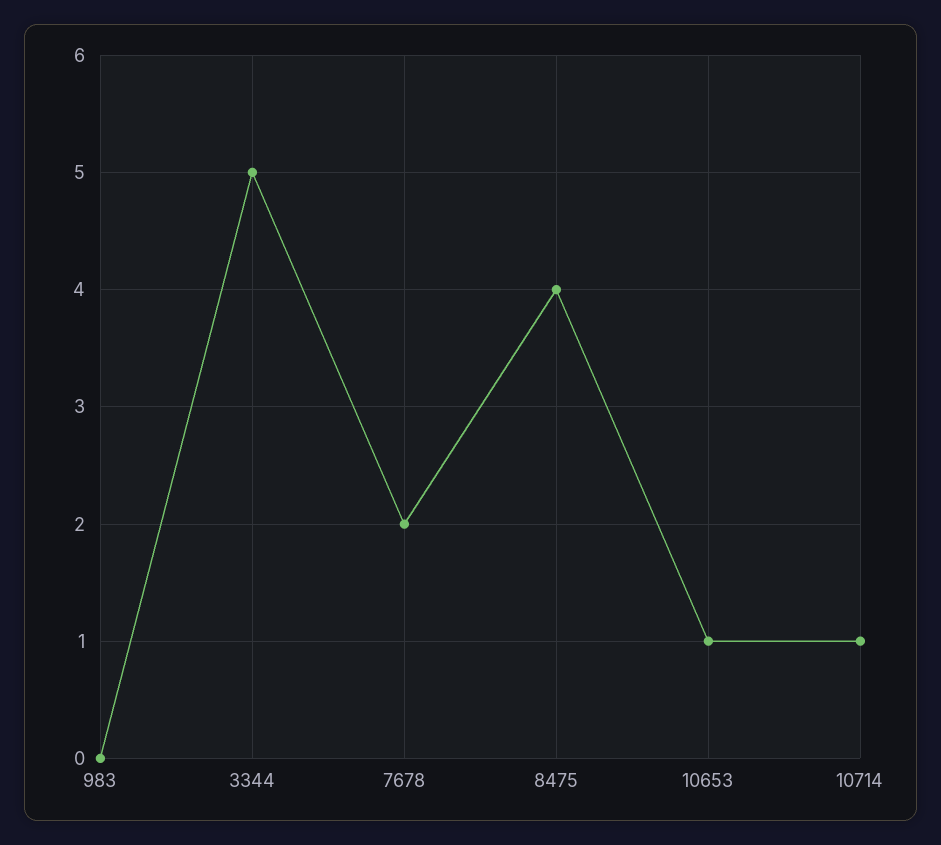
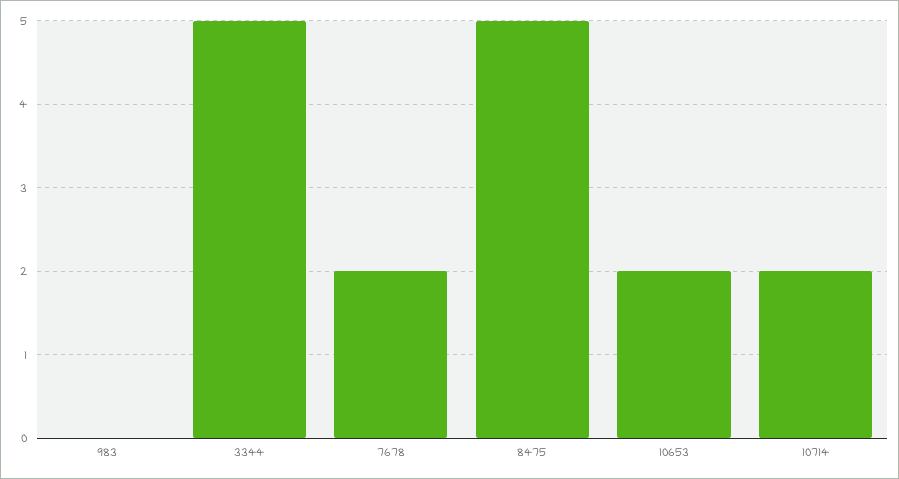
  {
    "983": 0,
    "3344": 5,
    "7678": 2,
-   "8475": 4,
+   "8475": 5,
-   "10653": 1,
+   "10653": 2,
-   "10714": 1
+   "10714": 2
  }

